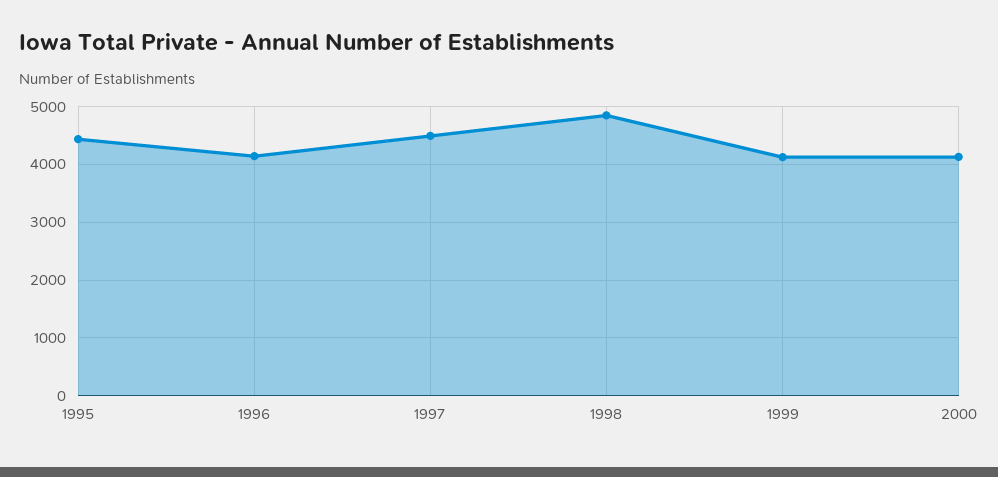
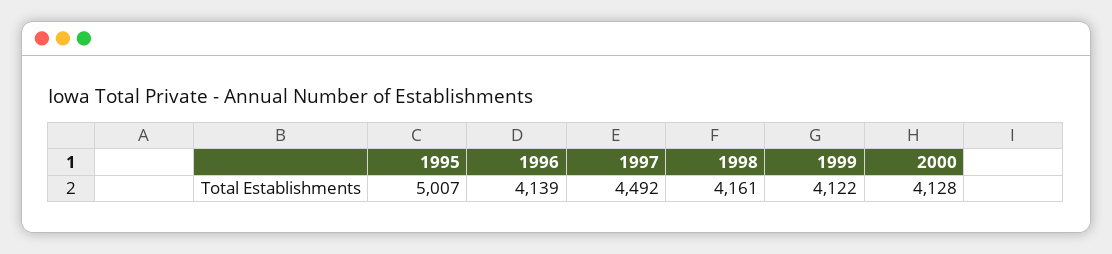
  {
-   "1995": 4400,
+   "1995": 5007,
    "1996": 4139,
    "1997": 4492,
-   "1998": 4800,
+   "1998": 4161,
    "1999": 4122,
    "2000": 4128
  }

